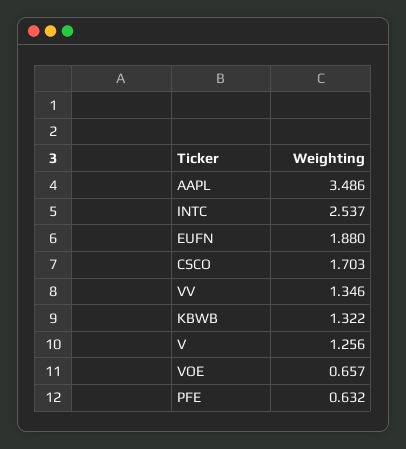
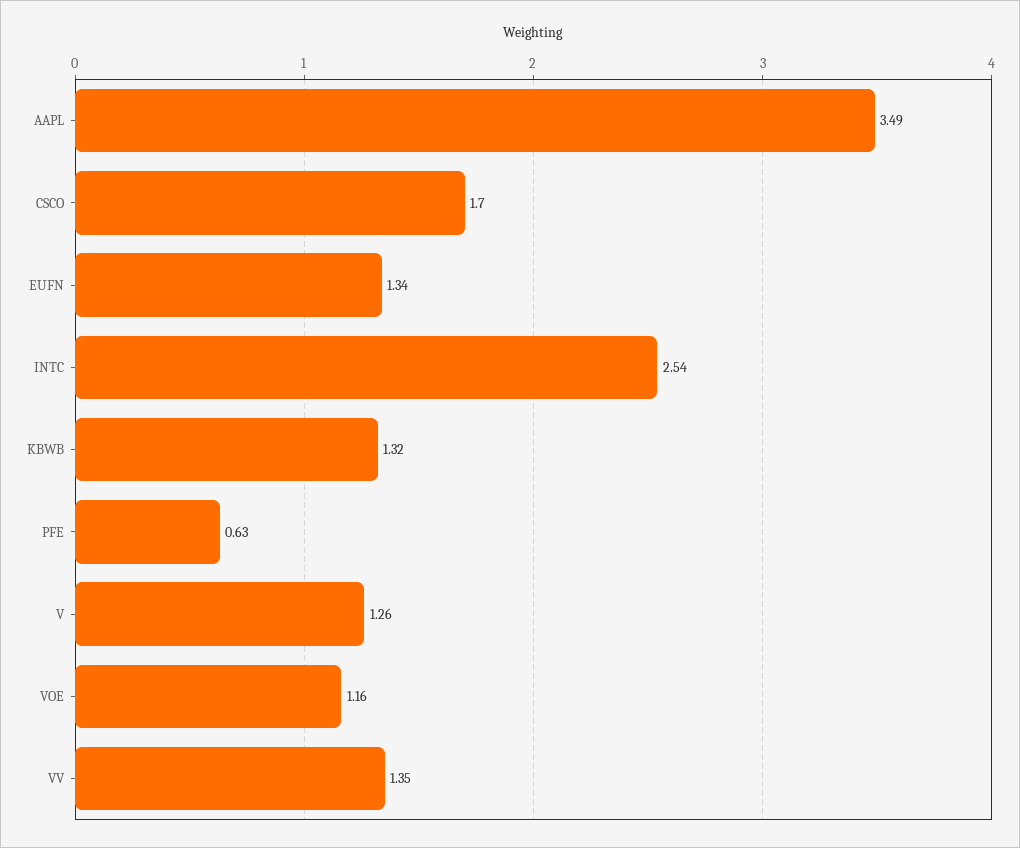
  {
    "AAPL": 3.486,
    "INTC": 2.537,
-   "EUFN": 1.88,
+   "EUFN": 1.34,
    "CSCO": 1.703,
    "VV": 1.346,
    "KBWB": 1.322,
    "V": 1.256,
-   "VOE": 0.657,
+   "VOE": 1.16,
    "PFE": 0.632
  }

